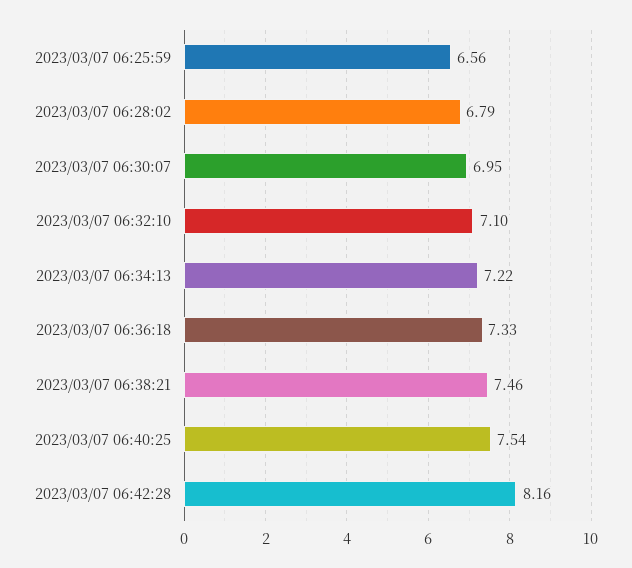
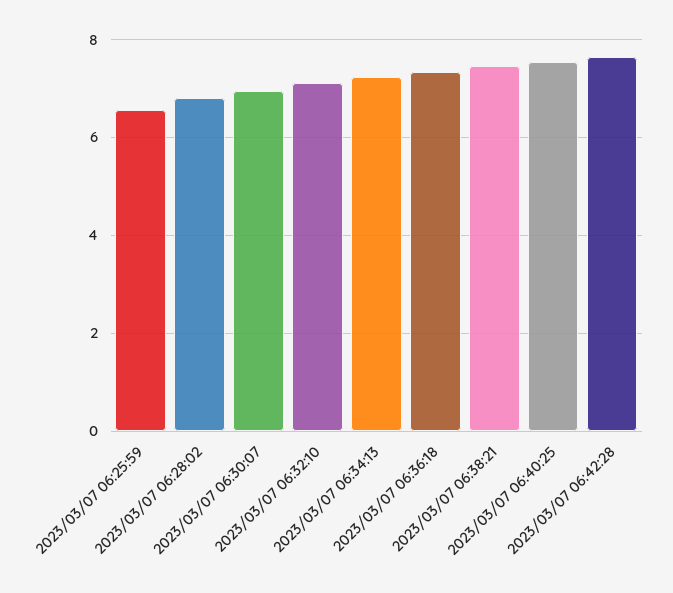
  {
    "2023/03/07 06:25:59": 6.56,
    "2023/03/07 06:28:02": 6.79,
    "2023/03/07 06:30:07": 6.95,
    "2023/03/07 06:32:10": 7.1,
    "2023/03/07 06:34:13": 7.22,
    "2023/03/07 06:36:18": 7.33,
    "2023/03/07 06:38:21": 7.46,
    "2023/03/07 06:40:25": 7.54,
-   "2023/03/07 06:42:28": 8.16
+   "2023/03/07 06:42:28": 7.6
  }

